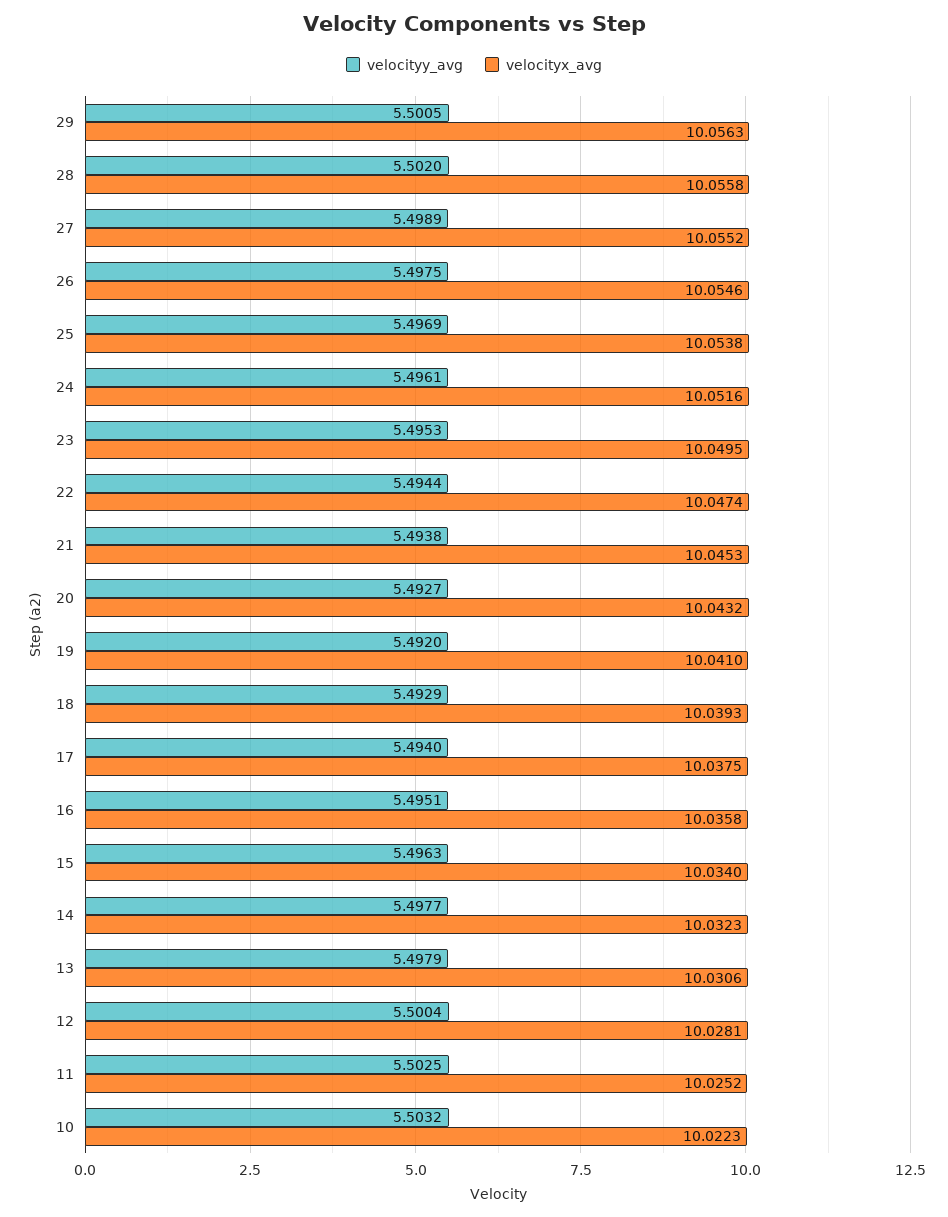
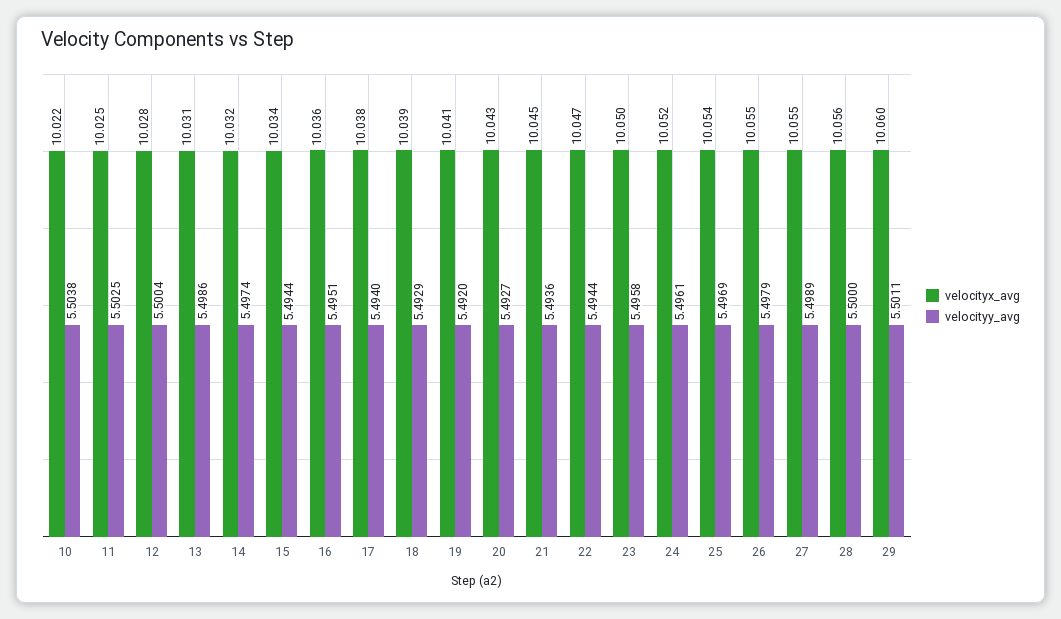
  {
    "velocityy_avg": {
-     "29": 5.5005,
+     "29": 5.5011,
-     "28": 5.502,
+     "28": 5.5,
      "27": 5.4989,
-     "26": 5.4975,
+     "26": 5.4979,
      "25": 5.4969,
      "24": 5.4961,
-     "23": 5.4953,
+     "23": 5.4958,
      "22": 5.4944,
-     "21": 5.4938,
+     "21": 5.4936,
      "20": 5.4927,
      "19": 5.492,
      "18": 5.4929,
      "17": 5.494,
      "16": 5.4951,
-     "15": 5.4963,
+     "15": 5.4944,
-     "14": 5.4977,
+     "14": 5.4974,
-     "13": 5.4979,
+     "13": 5.4986,
      "12": 5.5004,
      "11": 5.5025,
-     "10": 5.5032
+     "10": 5.5038
    },
    "velocityx_avg": {
-     "29": 10.0563,
+     "29": 10.06,
      "28": 10.0558,
      "27": 10.0552,
      "26": 10.0546,
      "25": 10.0538,
      "24": 10.0516,
      "23": 10.0495,
      "22": 10.0474,
      "21": 10.0453,
      "20": 10.0432,
      "19": 10.041,
      "18": 10.0393,
      "17": 10.0375,
      "16": 10.0358,
      "15": 10.034,
      "14": 10.0323,
      "13": 10.0306,
      "12": 10.0281,
      "11": 10.0252,
      "10": 10.0223
    }
  }

